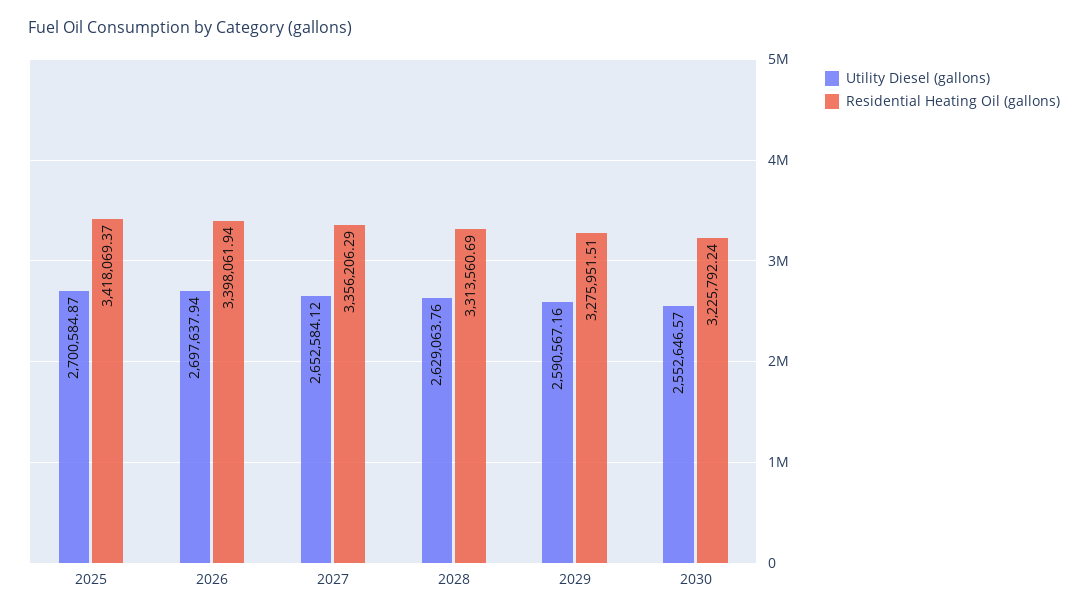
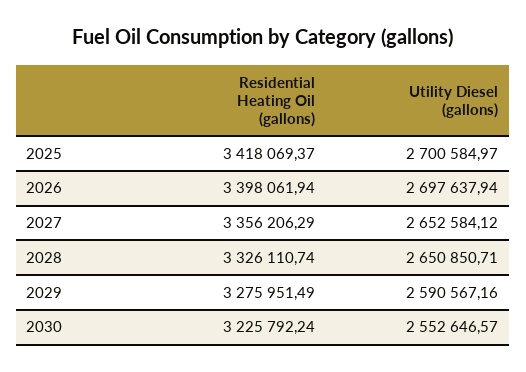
  {
    "Utility Diesel (gallons)": {
-     "2025": 2700584.87,
+     "2025": 2700584.97,
      "2026": 2697637.94,
      "2027": 2652584.12,
-     "2028": 2629063.76,
+     "2028": 2650850.71,
      "2029": 2590567.16,
      "2030": 2552646.57
    },
    "Residential Heating Oil (gallons)": {
      "2025": 3418069.37,
      "2026": 3398061.94,
      "2027": 3356206.29,
-     "2028": 3313560.69,
+     "2028": 3326110.74,
-     "2029": 3275951.51,
+     "2029": 3275951.49,
      "2030": 3225792.24
    }
  }

